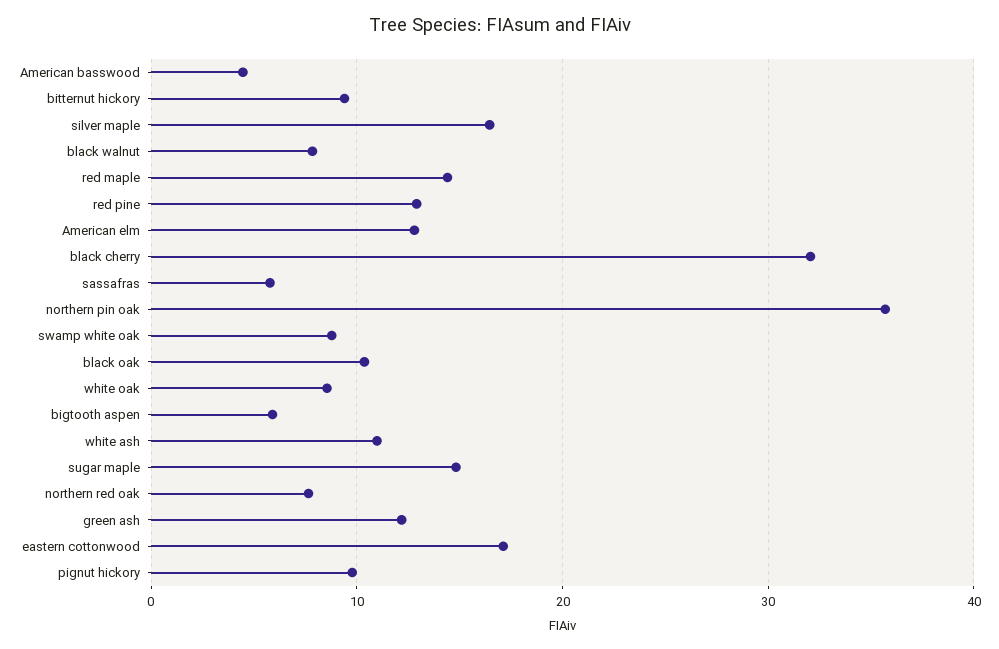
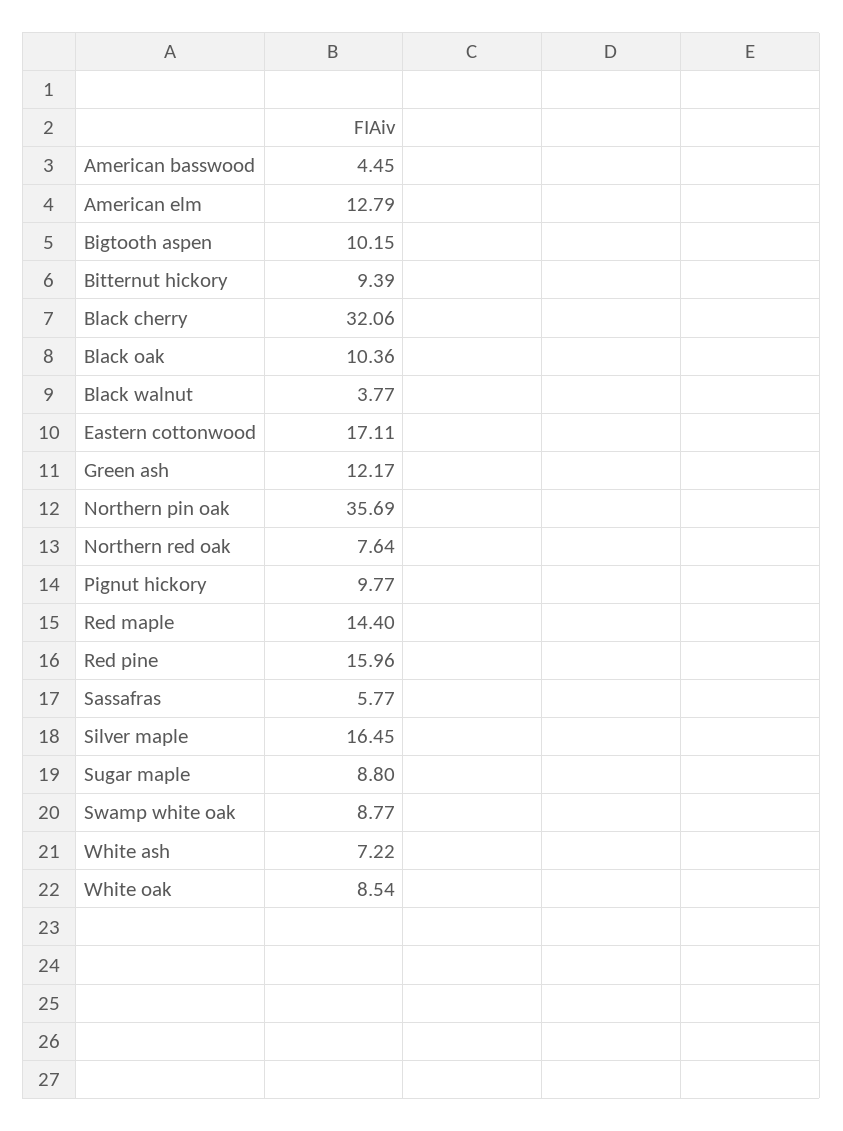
  {
    "American basswood": 4.45,
    "bitternut hickory": 9.39,
    "silver maple": 16.45,
-   "black walnut": 8,
+   "black walnut": 3.77,
    "red maple": 14.4,
-   "red pine": 13,
+   "red pine": 15.96,
    "American elm": 12.79,
    "black cherry": 32.06,
    "sassafras": 5.77,
    "northern pin oak": 35.69,
    "swamp white oak": 8.77,
    "black oak": 10.36,
    "white oak": 8.54,
-   "bigtooth aspen": 6,
+   "bigtooth aspen": 10.15,
-   "white ash": 11,
+   "white ash": 7.22,
-   "sugar maple": 15,
+   "sugar maple": 8.8,
    "northern red oak": 7.64,
    "green ash": 12.17,
    "eastern cottonwood": 17.11,
    "pignut hickory": 9.77
  }

